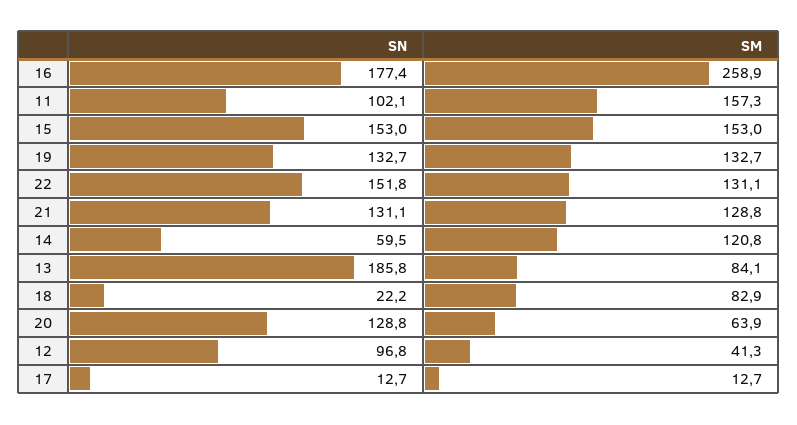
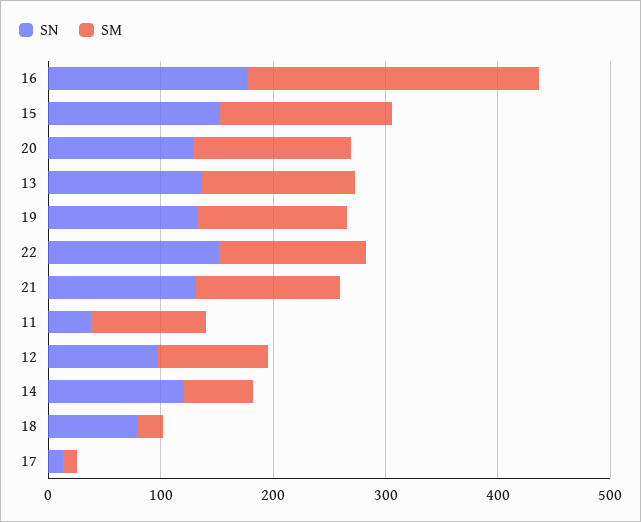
  {
    "SN": {
      "16": 177.4,
-     "11": 102.1,
+     "11": 40,
      "15": 153,
      "19": 132.7,
      "22": 151.8,
      "21": 131.1,
-     "14": 59.5,
+     "14": 120,
-     "13": 185.8,
+     "13": 140,
-     "18": 22.2,
+     "18": 80,
      "20": 128.8,
      "12": 96.8,
      "17": 12.7
    },
    "SM": {
      "16": 258.9,
-     "11": 157.3,
+     "11": 100,
      "15": 153,
      "19": 132.7,
      "22": 131.1,
      "21": 128.8,
-     "14": 120.8,
+     "14": 60,
-     "13": 84.1,
+     "13": 140,
-     "18": 82.9,
+     "18": 20,
-     "20": 63.9,
+     "20": 140,
-     "12": 41.3,
+     "12": 100,
      "17": 12.7
    }
  }

